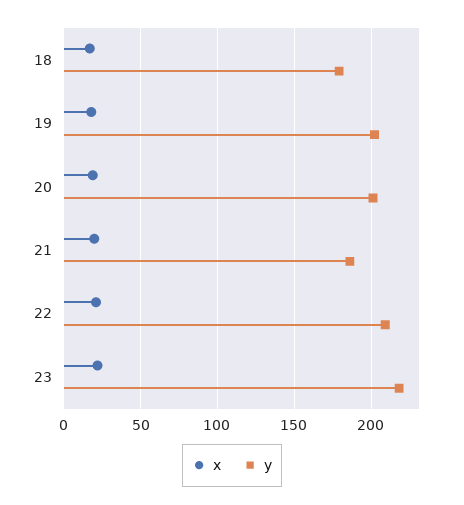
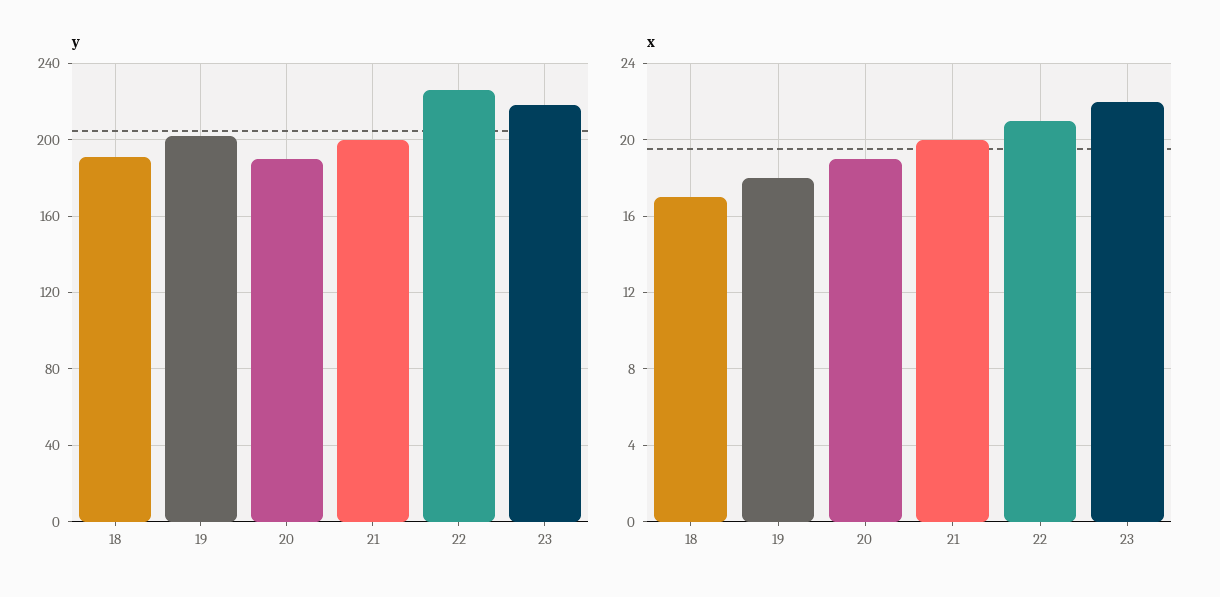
  {
    "x": {
      "18": 17,
      "19": 18,
      "20": 19,
      "21": 20,
      "22": 21,
      "23": 22
    },
    "y": {
-     "18": 180,
+     "18": 190,
      "19": 200,
-     "20": 200,
+     "20": 190,
-     "21": 185,
+     "21": 200,
-     "22": 210,
+     "22": 225,
      "23": 220
    }
  }

